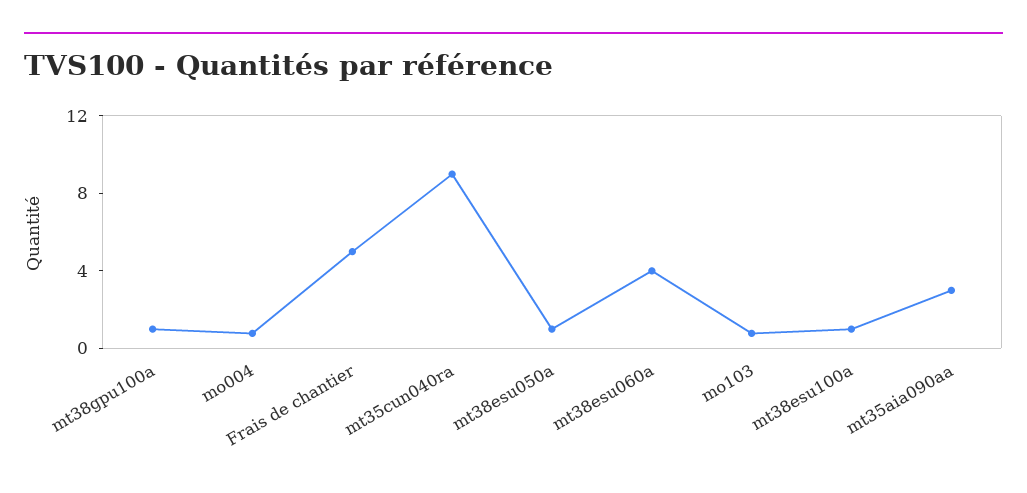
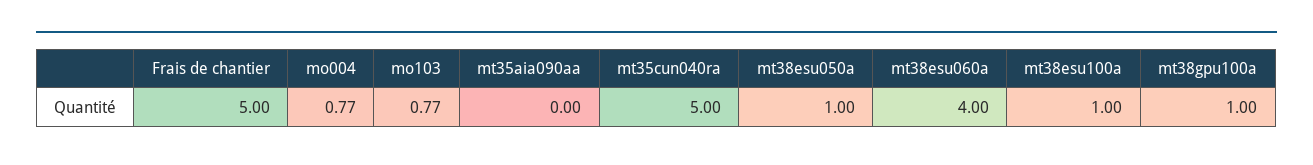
  {
    "mt38gpu100a": 1,
    "mo004": 0.77,
    "Frais de chantier": 5,
-   "mt35cun040ra": 9,
+   "mt35cun040ra": 5,
    "mt38esu050a": 1,
    "mt38esu060a": 4,
    "mo103": 0.77,
    "mt38esu100a": 1,
-   "mt35aia090aa": 3
+   "mt35aia090aa": 0
  }

